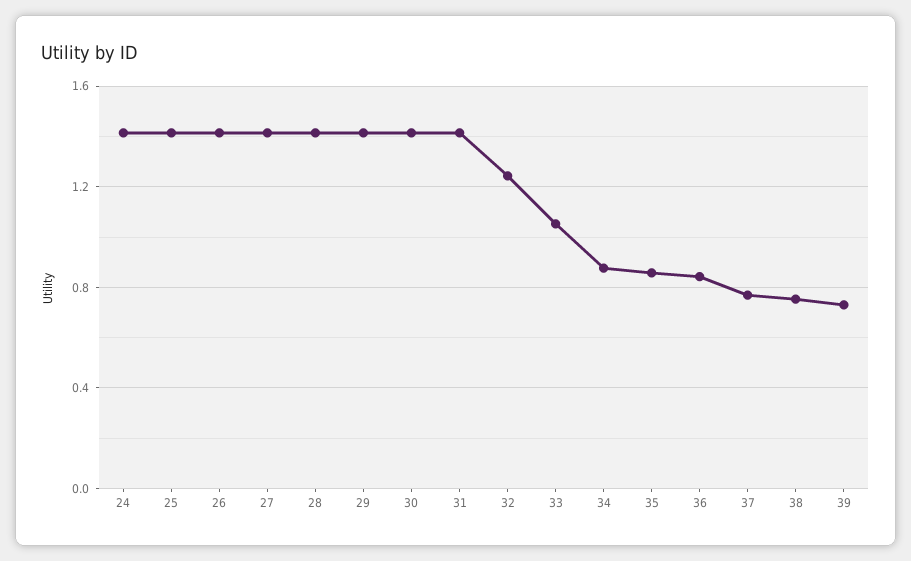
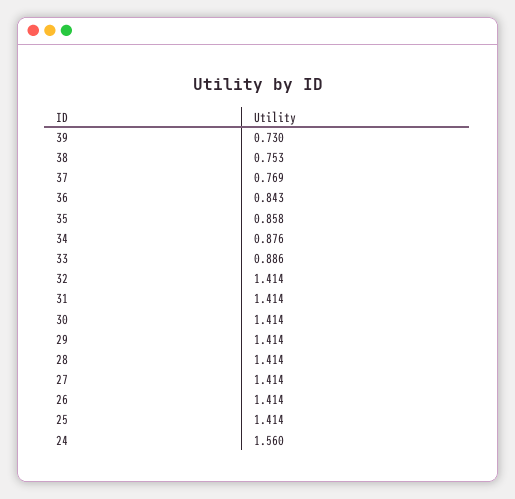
  {
-   "24": 1.4,
+   "24": 1.56,
    "25": 1.414,
    "26": 1.414,
    "27": 1.414,
    "28": 1.414,
    "29": 1.414,
    "30": 1.414,
    "31": 1.414,
-   "32": 1.25,
+   "32": 1.414,
-   "33": 1.05,
+   "33": 0.886,
    "34": 0.876,
    "35": 0.858,
    "36": 0.843,
    "37": 0.769,
    "38": 0.753,
    "39": 0.73
  }

